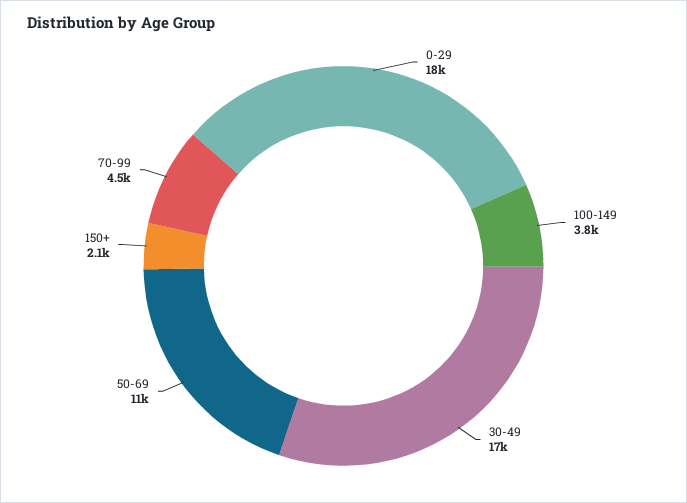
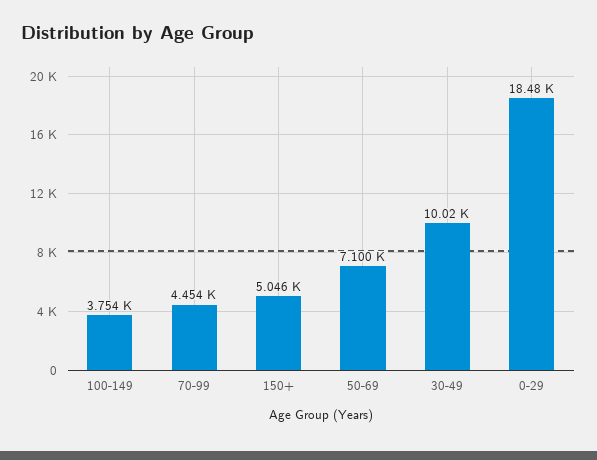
  {
    "0-29": 18480,
    "100-149": 3754,
-   "30-49": 17000,
+   "30-49": 10020,
-   "50-69": 11000,
+   "50-69": 7100,
-   "150+": 2100,
+   "150+": 5046,
    "70-99": 4454
  }

